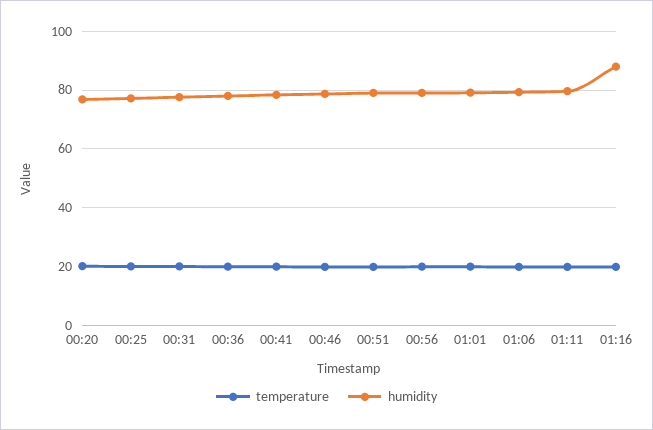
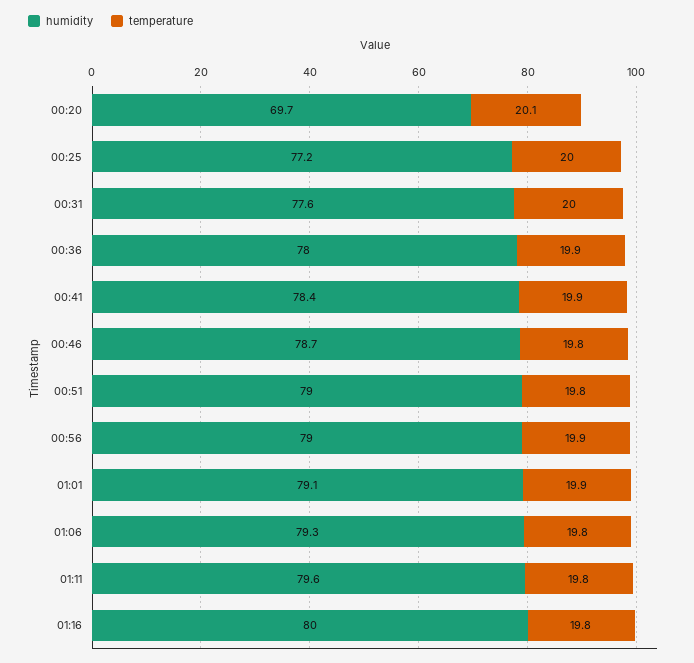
  {
    "temperature": {
      "00:20": 20.1,
      "00:25": 20,
      "00:31": 20,
      "00:36": 19.9,
      "00:41": 19.9,
      "00:46": 19.8,
      "00:51": 19.8,
      "00:56": 19.9,
      "01:01": 19.9,
      "01:06": 19.8,
      "01:11": 19.8,
      "01:16": 19.8
    },
    "humidity": {
-     "00:20": 77.5,
+     "00:20": 69.7,
      "00:25": 77.2,
      "00:31": 77.6,
      "00:36": 78,
      "00:41": 78.4,
      "00:46": 78.7,
      "00:51": 79,
      "00:56": 79,
      "01:01": 79.1,
      "01:06": 79.3,
      "01:11": 79.6,
-     "01:16": 87.5
+     "01:16": 80
    }
  }

